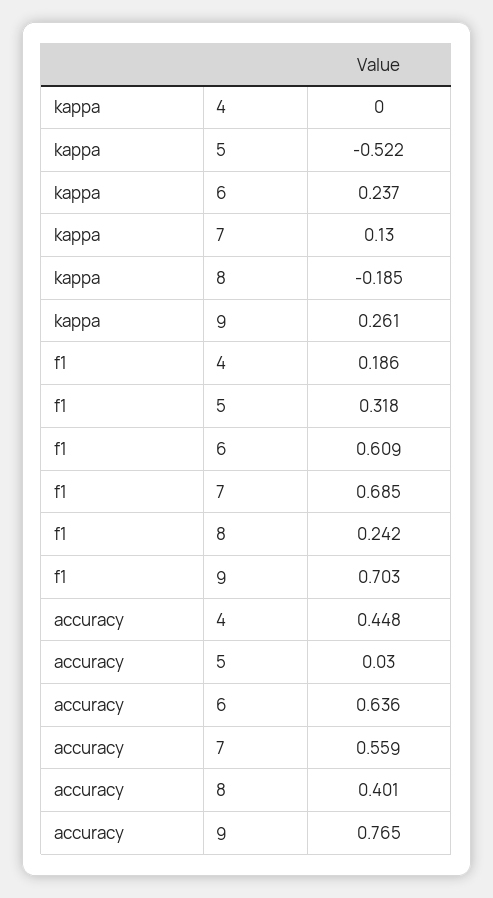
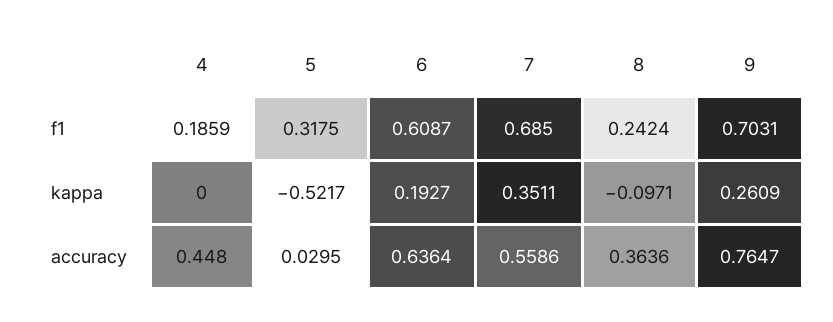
  {
    "kappa": {
      "4": 0,
      "5": -0.5217,
-     "6": 0.237,
+     "6": 0.1927,
-     "7": 0.13,
+     "7": 0.3511,
-     "8": -0.185,
+     "8": -0.0971,
      "9": 0.2609
    },
    "f1": {
      "4": 0.1859,
      "5": 0.3175,
      "6": 0.6087,
      "7": 0.685,
      "8": 0.2424,
      "9": 0.7031
    },
    "accuracy": {
      "4": 0.448,
      "5": 0.0295,
      "6": 0.6364,
      "7": 0.5586,
-     "8": 0.401,
+     "8": 0.3636,
      "9": 0.7647
    }
  }

